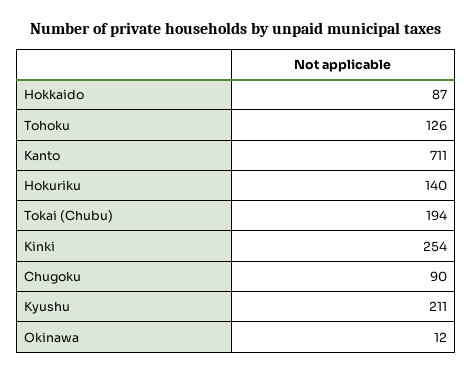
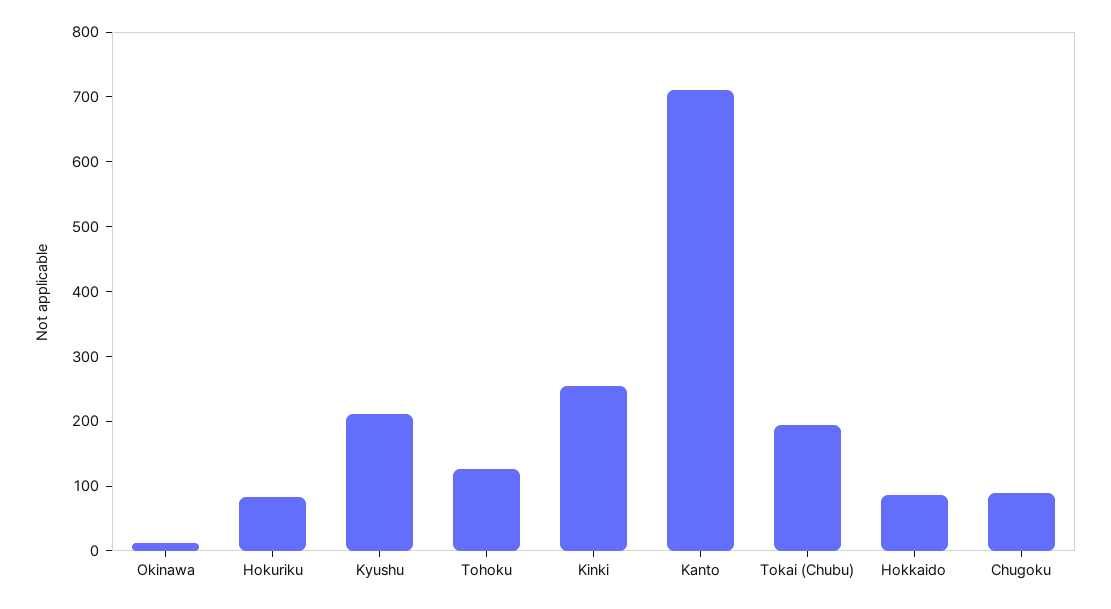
  {
    "Hokkaido": 87,
    "Tohoku": 126,
    "Kanto": 711,
-   "Hokuriku": 140,
+   "Hokuriku": 80,
    "Tokai (Chubu)": 194,
    "Kinki": 254,
    "Chugoku": 90,
    "Kyushu": 211,
    "Okinawa": 12
  }

